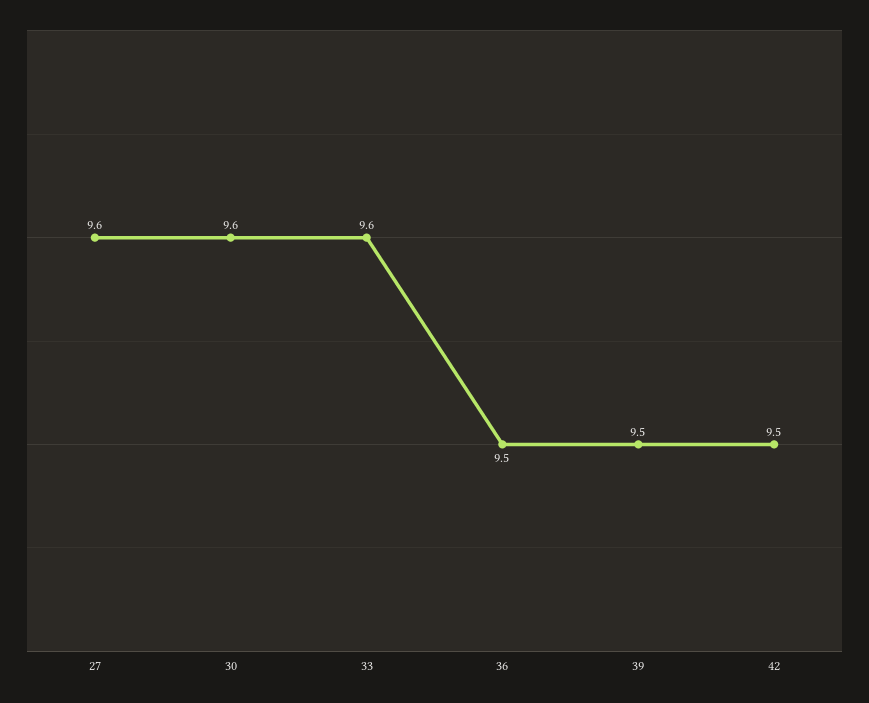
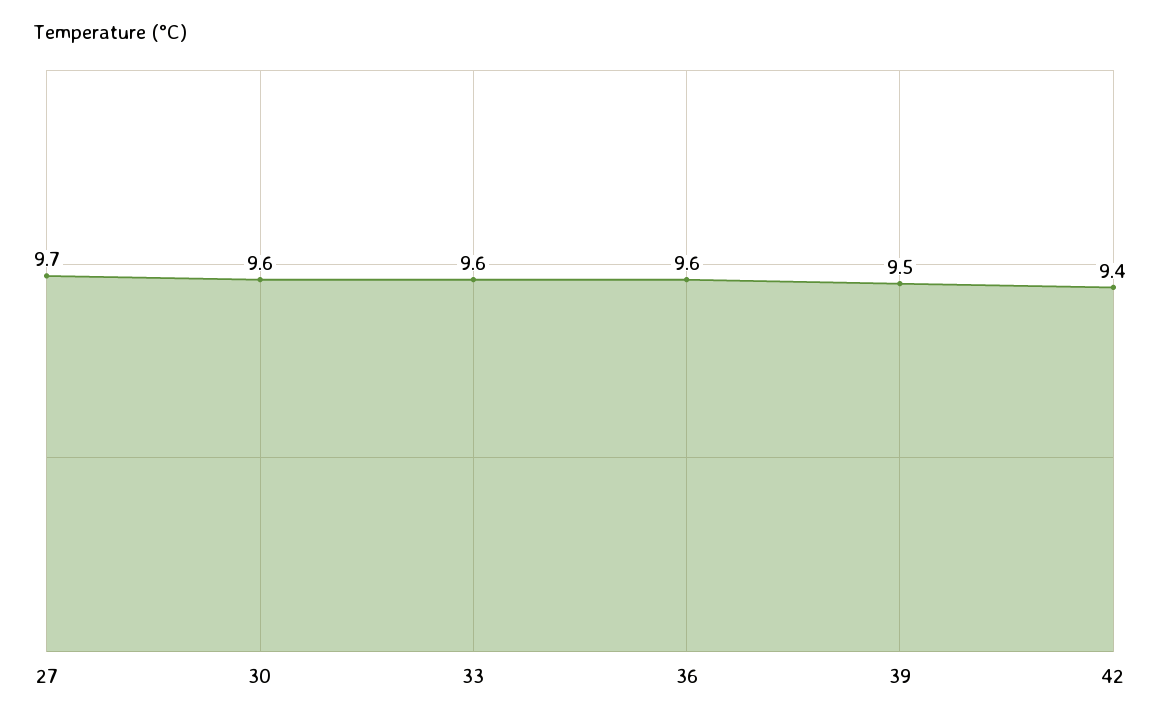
  {
-   "27": 9.6,
+   "27": 9.7,
    "30": 9.6,
    "33": 9.6,
-   "36": 9.5,
+   "36": 9.6,
    "39": 9.5,
-   "42": 9.5
+   "42": 9.4
  }

